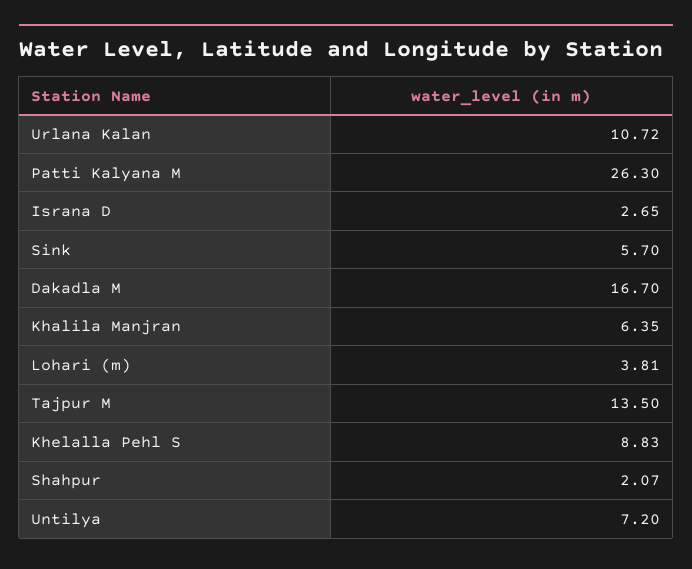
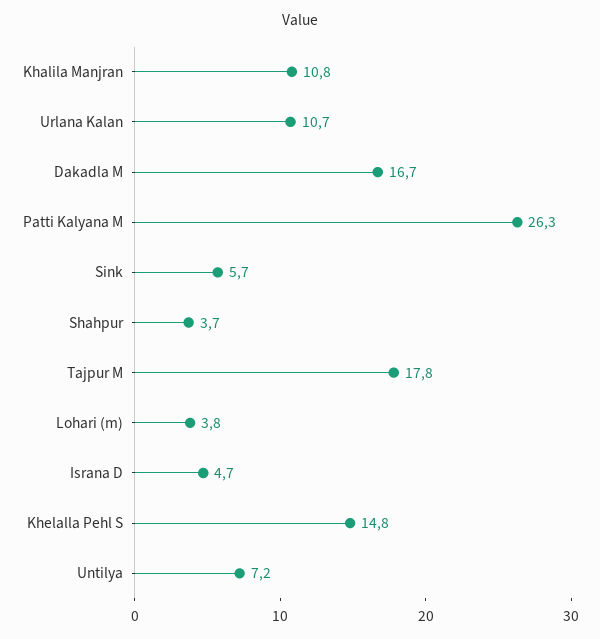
  {
    "Urlana Kalan": 10.72,
    "Patti Kalyana M": 26.3,
-   "Israna D": 2.65,
+   "Israna D": 4.7,
    "Sink": 5.7,
    "Dakadla M": 16.7,
-   "Khalila Manjran": 6.35,
+   "Khalila Manjran": 10.8,
    "Lohari (m)": 3.81,
-   "Tajpur M": 13.5,
+   "Tajpur M": 17.8,
-   "Khelalla Pehl S": 8.83,
+   "Khelalla Pehl S": 14.8,
-   "Shahpur": 2.07,
+   "Shahpur": 3.7,
    "Untilya": 7.2
  }

